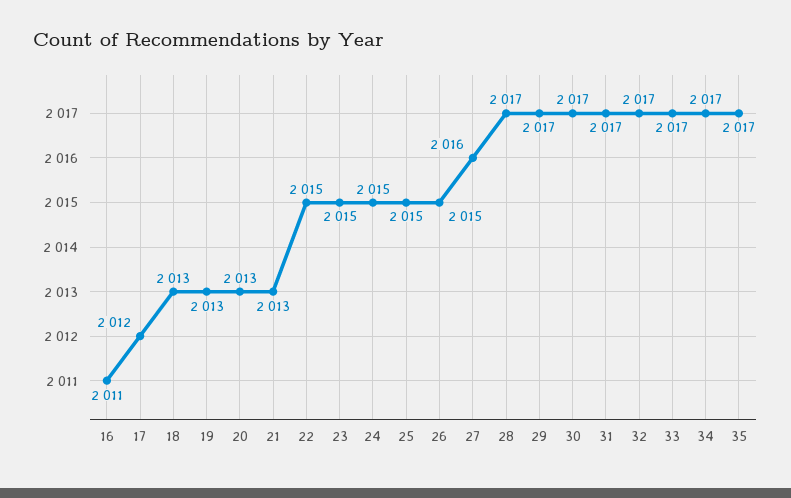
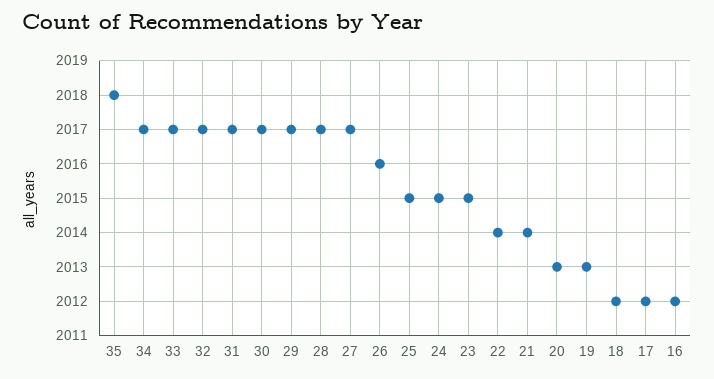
  {
-   "16": 2011,
+   "16": 2012,
    "17": 2012,
-   "18": 2013,
+   "18": 2012,
    "19": 2013,
    "20": 2013,
-   "21": 2013,
+   "21": 2014,
-   "22": 2015,
+   "22": 2014,
    "23": 2015,
    "24": 2015,
    "25": 2015,
-   "26": 2015,
+   "26": 2016,
-   "27": 2016,
+   "27": 2017,
    "28": 2017,
    "29": 2017,
    "30": 2017,
    "31": 2017,
    "32": 2017,
    "33": 2017,
    "34": 2017,
-   "35": 2017
+   "35": 2018
  }

